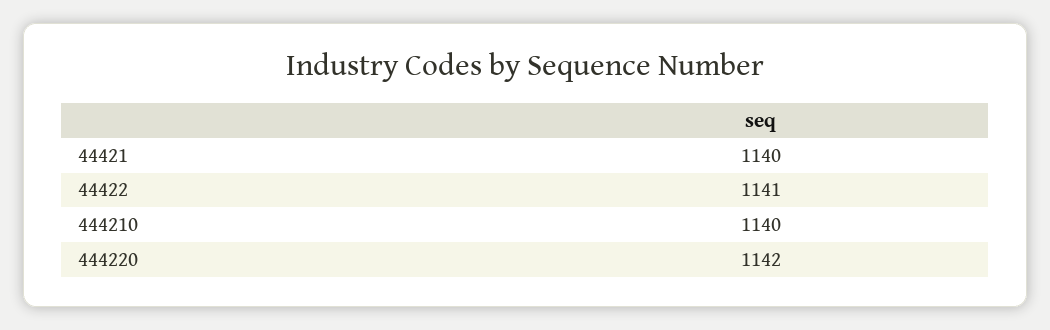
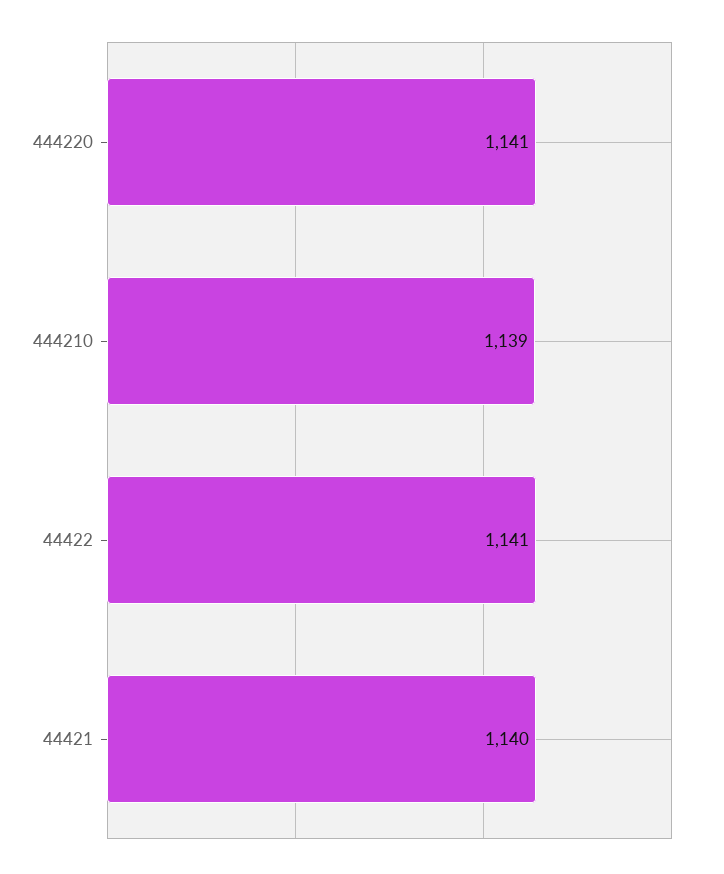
  {
    "44421": 1140,
    "44422": 1141,
-   "444210": 1140,
+   "444210": 1139,
-   "444220": 1142
+   "444220": 1141
  }

